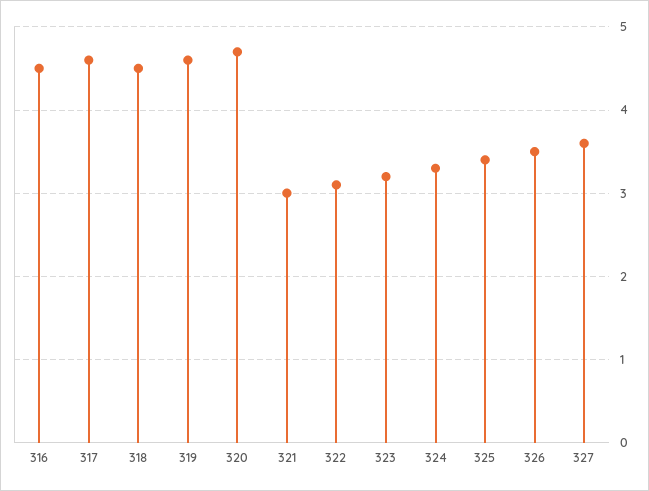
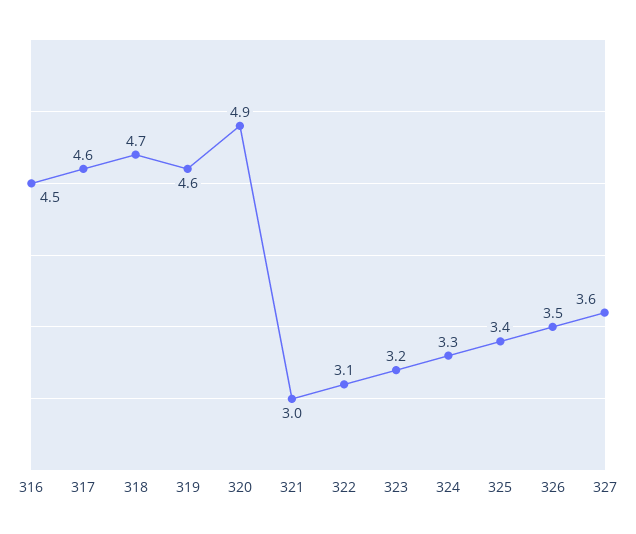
  {
    "316": 4.5,
    "317": 4.6,
-   "318": 4.5,
+   "318": 4.7,
    "319": 4.6,
-   "320": 4.7,
+   "320": 4.9,
    "321": 3,
    "322": 3.1,
    "323": 3.2,
    "324": 3.3,
    "325": 3.4,
    "326": 3.5,
    "327": 3.6
  }

